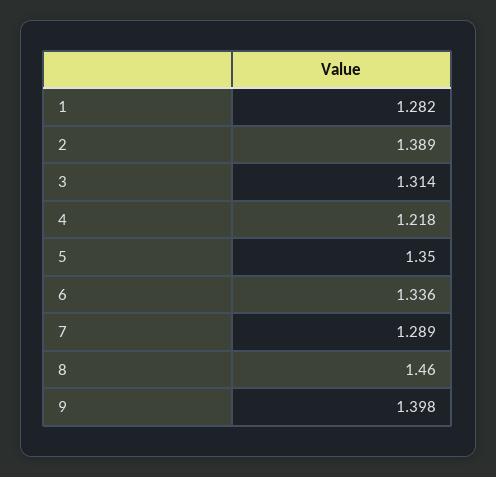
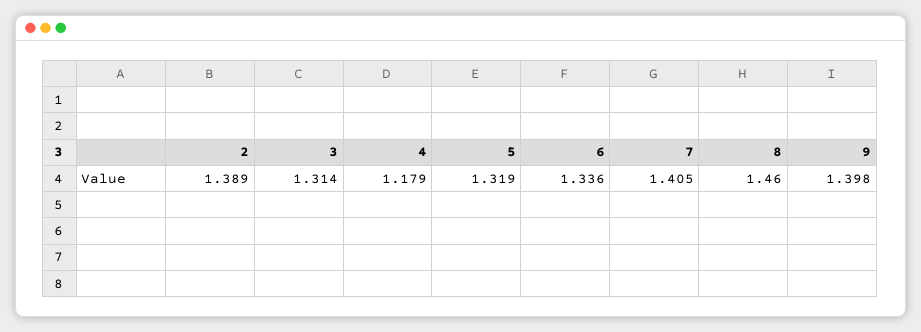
  {
-   "1": 1.282,
    "2": 1.389,
    "3": 1.314,
-   "4": 1.218,
+   "4": 1.179,
-   "5": 1.35,
+   "5": 1.319,
    "6": 1.336,
-   "7": 1.289,
+   "7": 1.405,
    "8": 1.46,
    "9": 1.398
  }

